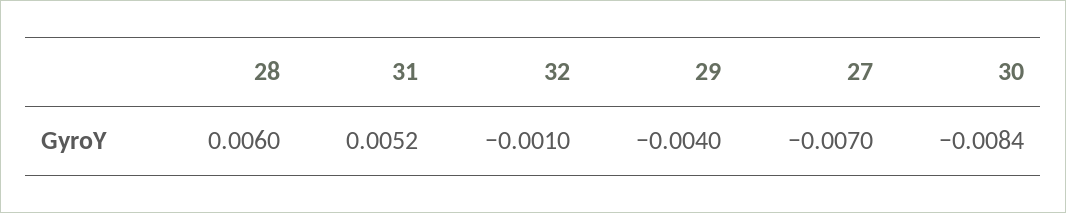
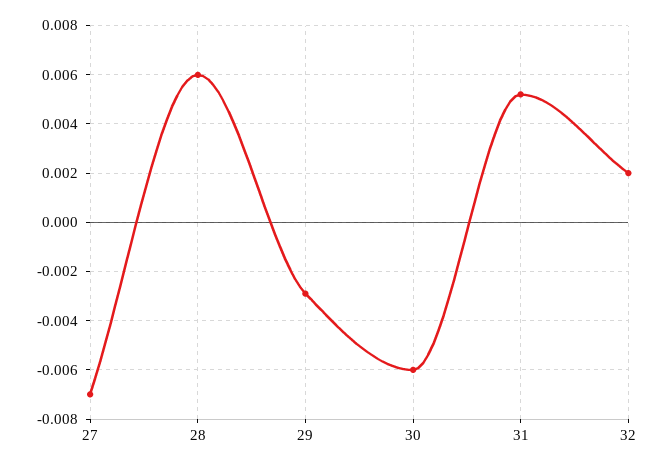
  {
    "28": 0.006,
    "31": 0.0052,
-   "32": -0.001,
+   "32": 0.002,
-   "29": -0.004,
+   "29": -0.003,
    "27": -0.007,
-   "30": -0.0084
+   "30": -0.006
  }

